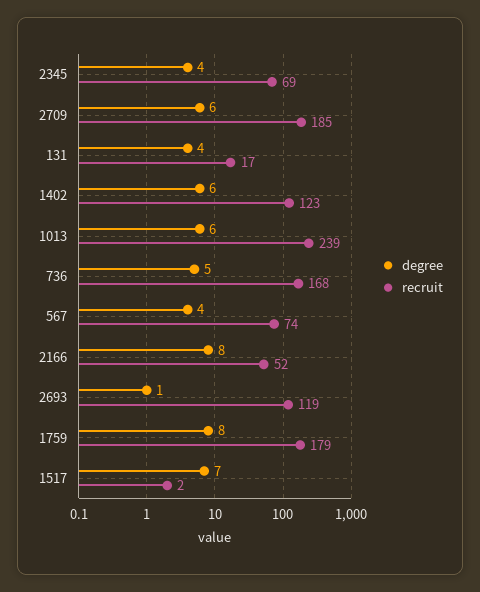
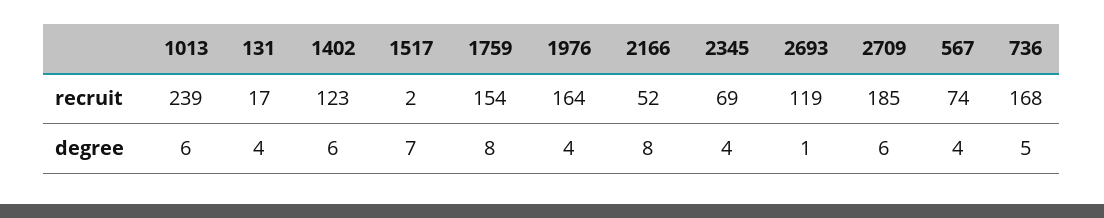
  {
    "degree": {
      "2345": 4,
      "2709": 6,
      "131": 4,
      "1402": 6,
      "1013": 6,
      "736": 5,
      "567": 4,
      "2166": 8,
      "2693": 1,
      "1759": 8,
-     "1517": 7
+     "1517": 7,
+     "1976": 4
    },
    "recruit": {
      "2345": 69,
      "2709": 185,
      "131": 17,
      "1402": 123,
      "1013": 239,
      "736": 168,
      "567": 74,
      "2166": 52,
      "2693": 119,
-     "1759": 179,
+     "1759": 154,
-     "1517": 2
+     "1517": 2,
+     "1976": 164
    }
  }

